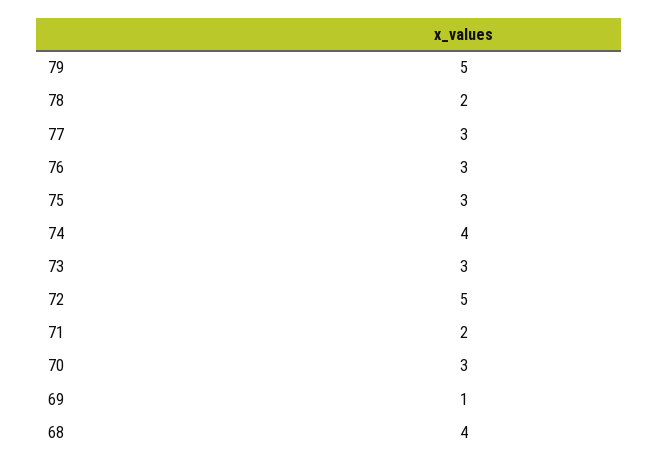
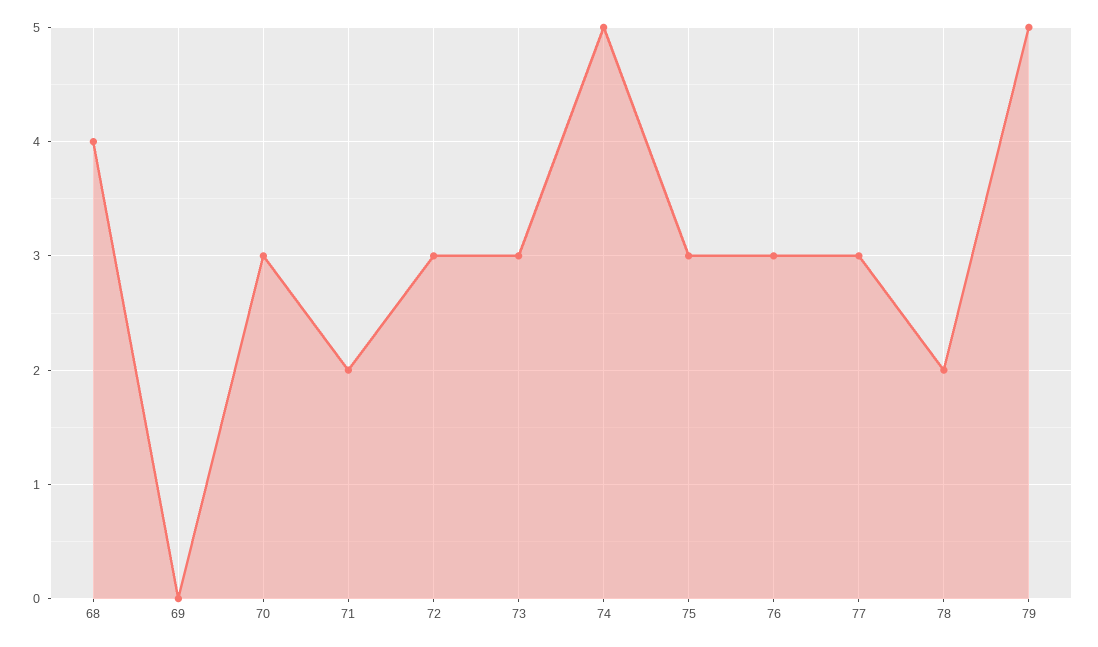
  {
    "79": 5,
    "78": 2,
    "77": 3,
    "76": 3,
    "75": 3,
-   "74": 4,
+   "74": 5,
    "73": 3,
-   "72": 5,
+   "72": 3,
    "71": 2,
    "70": 3,
-   "69": 1,
+   "69": 0,
    "68": 4
  }

